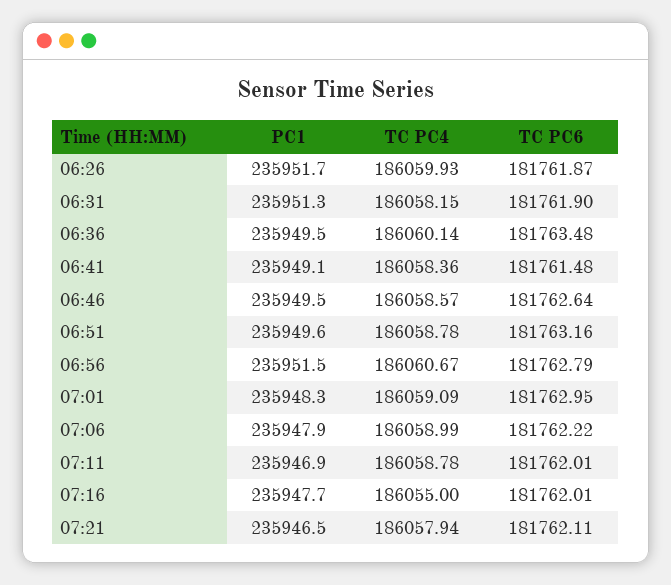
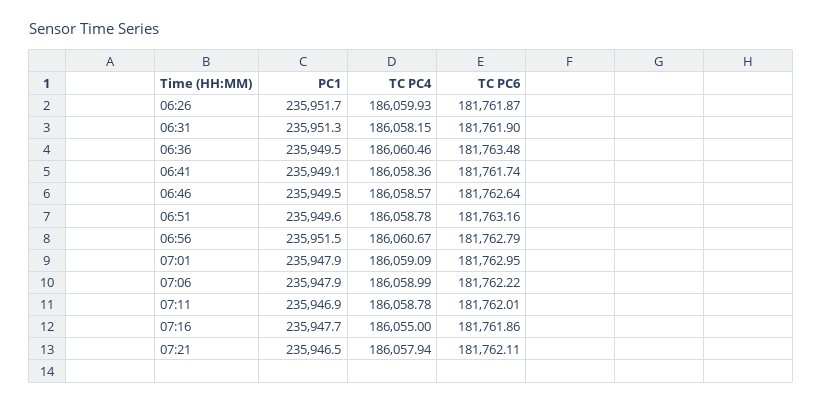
  {
    "PC1": {
      "06:26": 235951.7,
      "06:31": 235951.3,
      "06:36": 235949.5,
      "06:41": 235949.1,
      "06:46": 235949.5,
      "06:51": 235949.6,
      "06:56": 235951.5,
-     "07:01": 235948.3,
+     "07:01": 235947.9,
      "07:06": 235947.9,
      "07:11": 235946.9,
      "07:16": 235947.7,
      "07:21": 235946.5
    },
    "TC PC4": {
      "06:26": 186059.93,
      "06:31": 186058.15,
-     "06:36": 186060.14,
+     "06:36": 186060.46,
      "06:41": 186058.36,
      "06:46": 186058.57,
      "06:51": 186058.78,
      "06:56": 186060.67,
      "07:01": 186059.09,
      "07:06": 186058.99,
      "07:11": 186058.78,
      "07:16": 186055,
      "07:21": 186057.94
    },
    "TC PC6": {
      "06:26": 181761.87,
      "06:31": 181761.9,
      "06:36": 181763.48,
-     "06:41": 181761.48,
+     "06:41": 181761.74,
      "06:46": 181762.64,
      "06:51": 181763.16,
      "06:56": 181762.79,
      "07:01": 181762.95,
      "07:06": 181762.22,
      "07:11": 181762.01,
-     "07:16": 181762.01,
+     "07:16": 181761.86,
      "07:21": 181762.11
    }
  }

